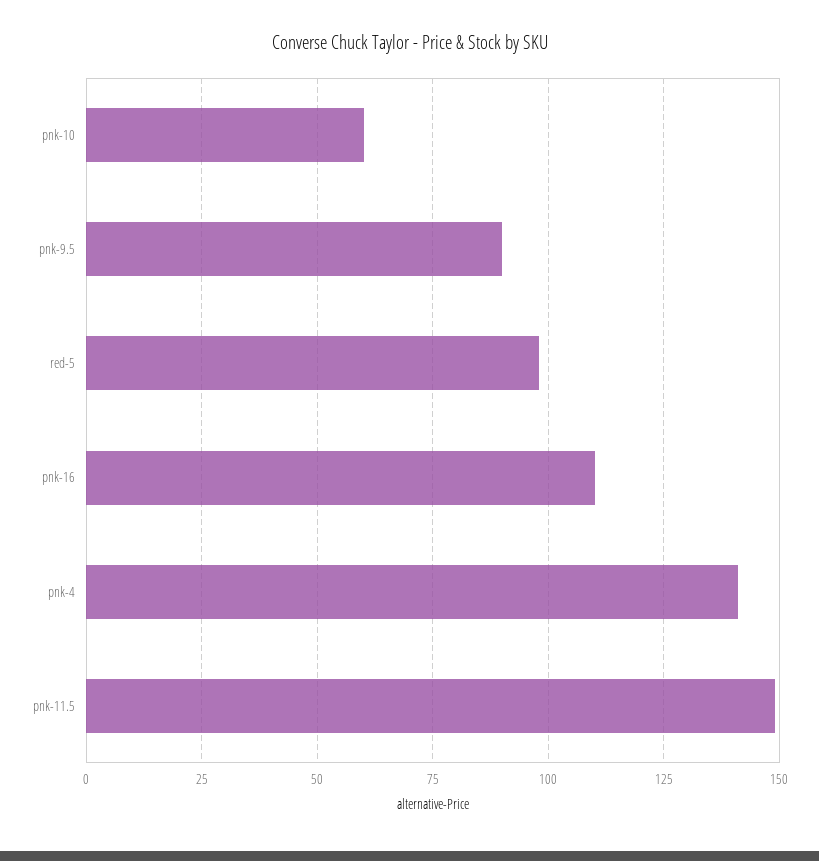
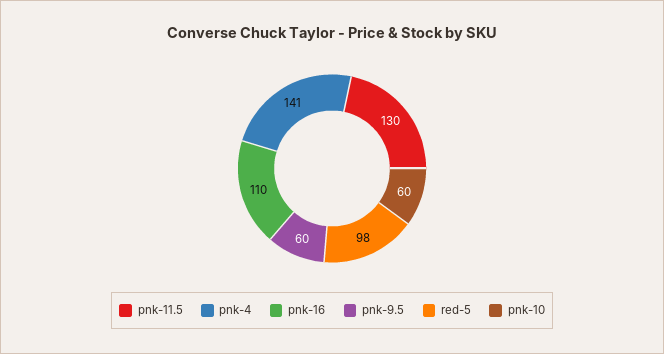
  {
    "pnk-10": 60,
-   "pnk-9.5": 90,
+   "pnk-9.5": 60,
    "red-5": 98,
    "pnk-16": 110,
    "pnk-4": 141,
-   "pnk-11.5": 150
+   "pnk-11.5": 130
  }

